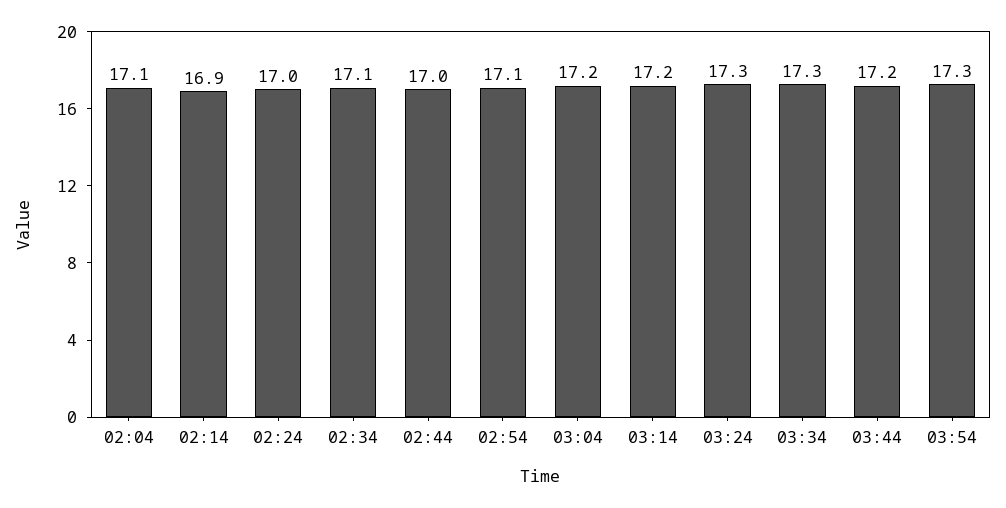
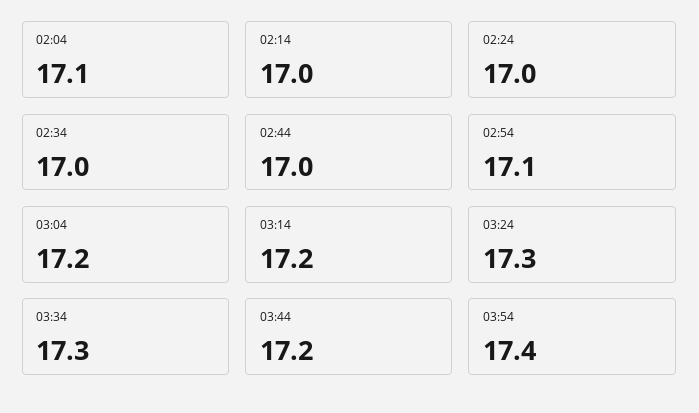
  {
    "02:04": 17.1,
-   "02:14": 16.9,
+   "02:14": 17,
    "02:24": 17,
-   "02:34": 17.1,
+   "02:34": 17,
    "02:44": 17,
    "02:54": 17.1,
    "03:04": 17.2,
    "03:14": 17.2,
    "03:24": 17.3,
    "03:34": 17.3,
    "03:44": 17.2,
-   "03:54": 17.3
+   "03:54": 17.4
  }

